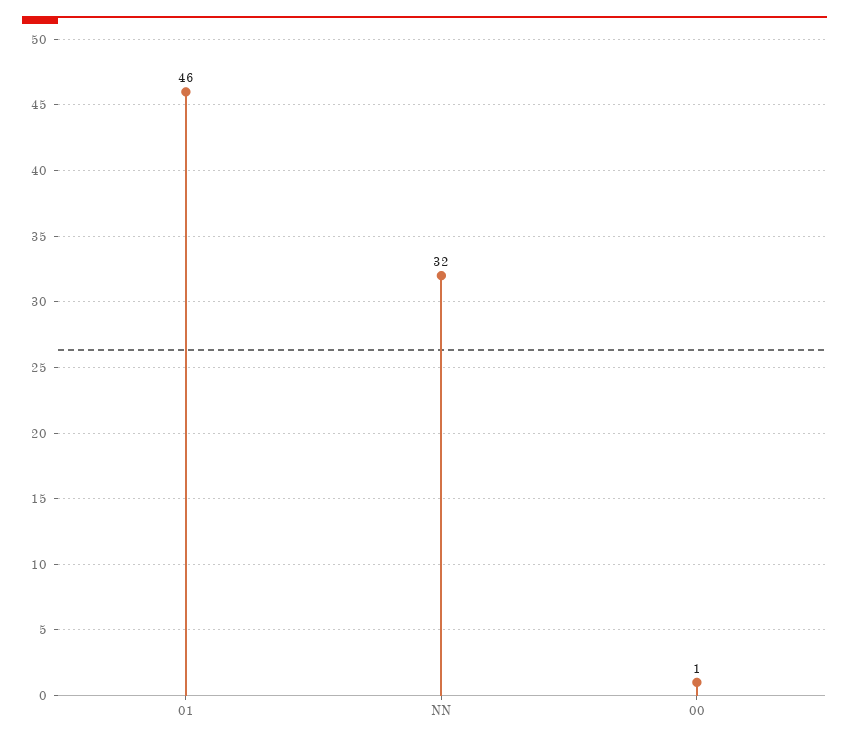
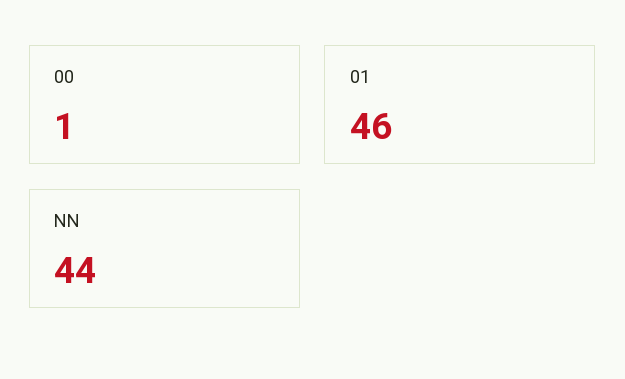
  {
    "01": 46,
-   "NN": 32,
+   "NN": 44,
    "00": 1
  }

